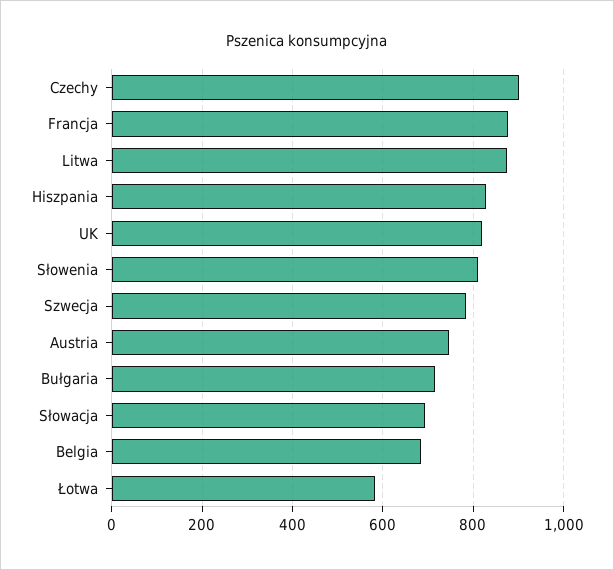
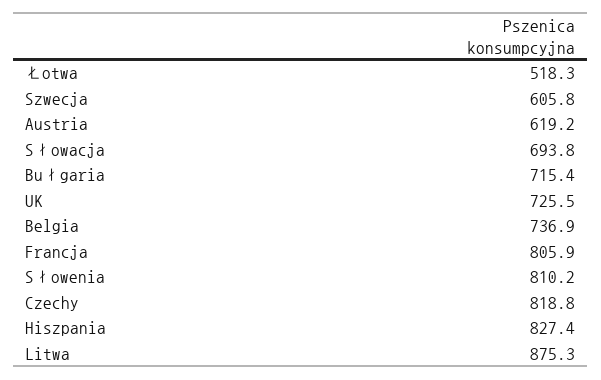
  {
-   "Czechy": 900,
+   "Czechy": 818.8,
-   "Francja": 880,
+   "Francja": 805.9,
    "Litwa": 875.3,
    "Hiszpania": 827.4,
-   "UK": 820,
+   "UK": 725.5,
    "Słowenia": 810.2,
-   "Szwecja": 780,
+   "Szwecja": 605.8,
-   "Austria": 740,
+   "Austria": 619.2,
    "Bułgaria": 715.4,
    "Słowacja": 693.8,
-   "Belgia": 680,
+   "Belgia": 736.9,
-   "Łotwa": 580
+   "Łotwa": 518.3
  }

